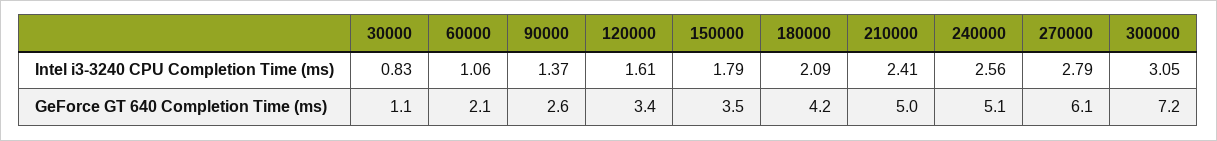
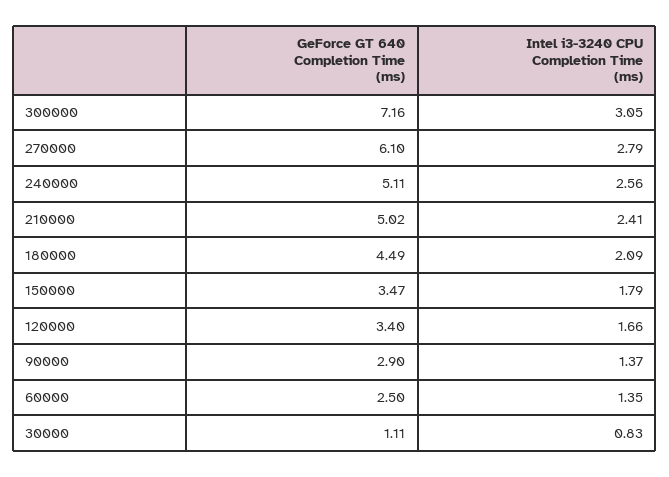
  {
    "30000": {
      "Intel i3-3240 CPU Completion Time (ms)": 0.83,
      "GeForce GT 640 Completion Time (ms)": 1.11
    },
    "60000": {
-     "Intel i3-3240 CPU Completion Time (ms)": 1.06,
+     "Intel i3-3240 CPU Completion Time (ms)": 1.35,
-     "GeForce GT 640 Completion Time (ms)": 2.1
+     "GeForce GT 640 Completion Time (ms)": 2.5
    },
    "90000": {
      "Intel i3-3240 CPU Completion Time (ms)": 1.37,
-     "GeForce GT 640 Completion Time (ms)": 2.6
+     "GeForce GT 640 Completion Time (ms)": 2.9
    },
    "120000": {
-     "Intel i3-3240 CPU Completion Time (ms)": 1.61,
+     "Intel i3-3240 CPU Completion Time (ms)": 1.66,
      "GeForce GT 640 Completion Time (ms)": 3.4
    },
    "150000": {
      "Intel i3-3240 CPU Completion Time (ms)": 1.79,
      "GeForce GT 640 Completion Time (ms)": 3.47
    },
    "180000": {
      "Intel i3-3240 CPU Completion Time (ms)": 2.09,
-     "GeForce GT 640 Completion Time (ms)": 4.2
+     "GeForce GT 640 Completion Time (ms)": 4.49
    },
    "210000": {
      "Intel i3-3240 CPU Completion Time (ms)": 2.41,
      "GeForce GT 640 Completion Time (ms)": 5.02
    },
    "240000": {
      "Intel i3-3240 CPU Completion Time (ms)": 2.56,
      "GeForce GT 640 Completion Time (ms)": 5.11
    },
    "270000": {
      "Intel i3-3240 CPU Completion Time (ms)": 2.79,
      "GeForce GT 640 Completion Time (ms)": 6.1
    },
    "300000": {
      "Intel i3-3240 CPU Completion Time (ms)": 3.05,
      "GeForce GT 640 Completion Time (ms)": 7.16
    }
  }

